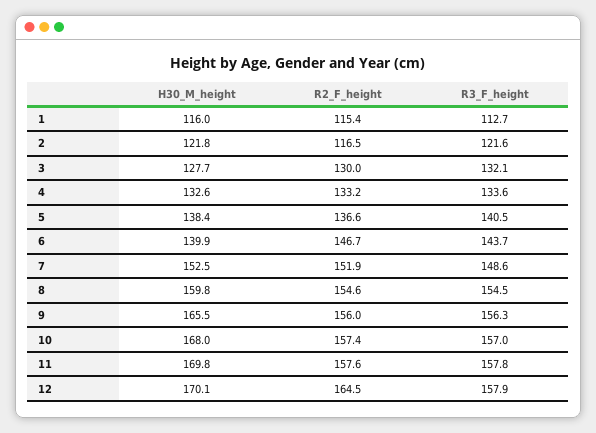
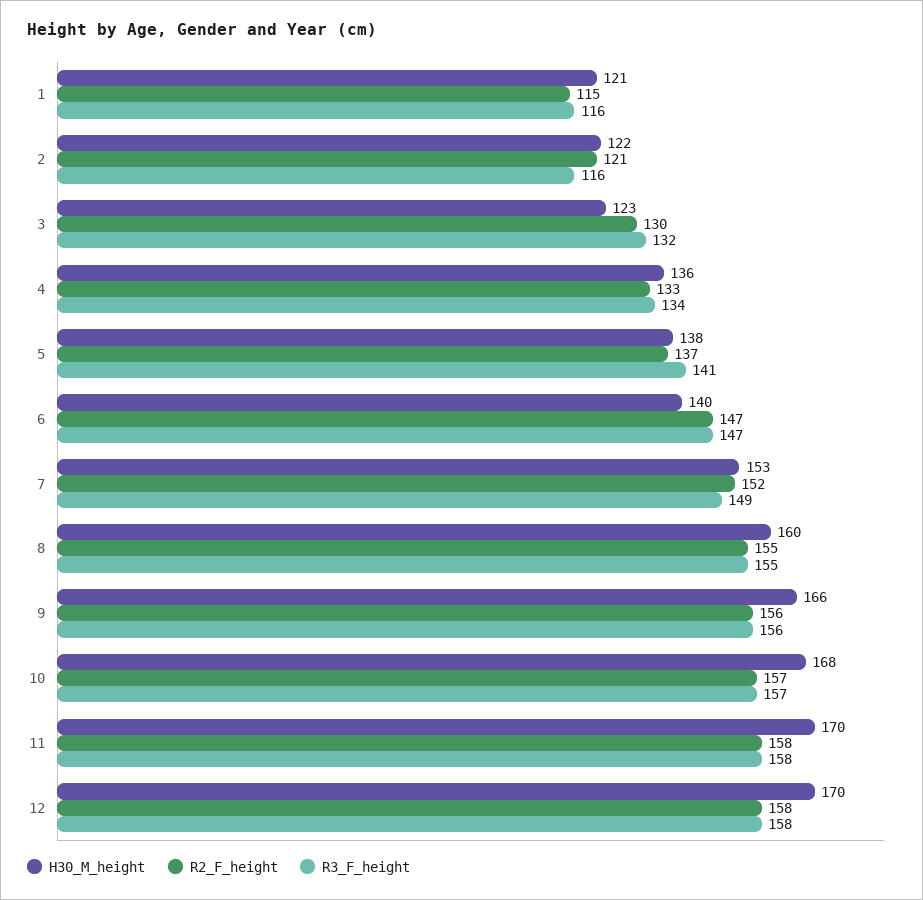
  {
    "H30_M_height": {
-     "1": 116,
+     "1": 121,
      "2": 121.8,
-     "3": 127.7,
+     "3": 123,
-     "4": 132.6,
+     "4": 136,
      "5": 138.4,
      "6": 139.9,
      "7": 152.5,
      "8": 159.8,
      "9": 165.5,
      "10": 168,
      "11": 169.8,
      "12": 170.1
    },
    "R2_F_height": {
      "1": 115.4,
-     "2": 116.5,
+     "2": 121,
      "3": 130,
      "4": 133.2,
      "5": 136.6,
      "6": 146.7,
      "7": 151.9,
      "8": 154.6,
      "9": 156,
      "10": 157.4,
      "11": 157.6,
-     "12": 164.5
+     "12": 158
    },
    "R3_F_height": {
-     "1": 112.7,
+     "1": 116,
-     "2": 121.6,
+     "2": 116,
      "3": 132.1,
      "4": 133.6,
      "5": 140.5,
-     "6": 143.7,
+     "6": 147,
      "7": 148.6,
      "8": 154.5,
      "9": 156.3,
      "10": 157,
      "11": 157.8,
      "12": 157.9
    }
  }

